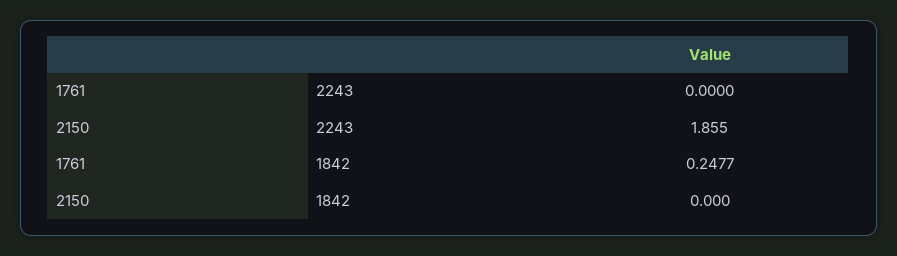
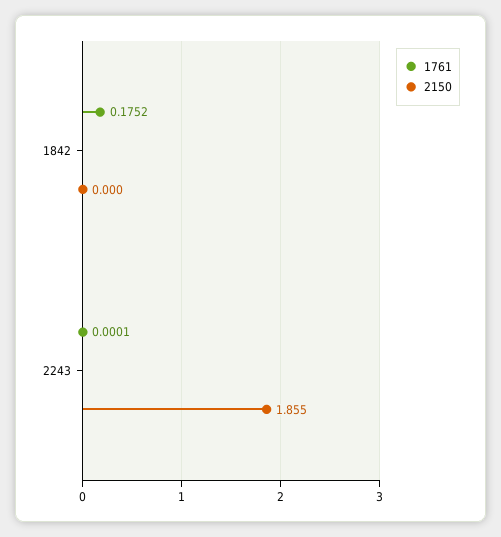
  {
    "1761": {
-     "2243": 0,
+     "2243": 0.0001,
-     "1842": 0.2477
+     "1842": 0.1752
    },
    "2150": {
      "2243": 1.855,
      "1842": 0
    }
  }

